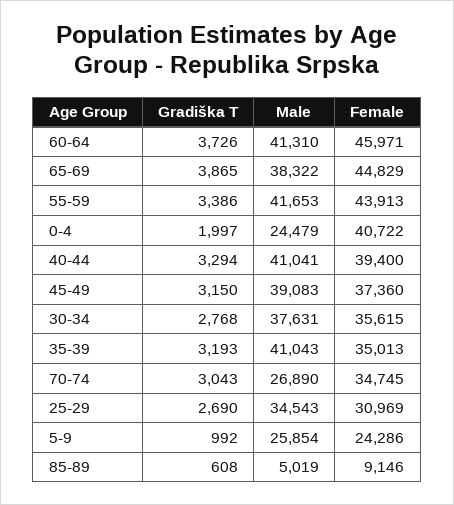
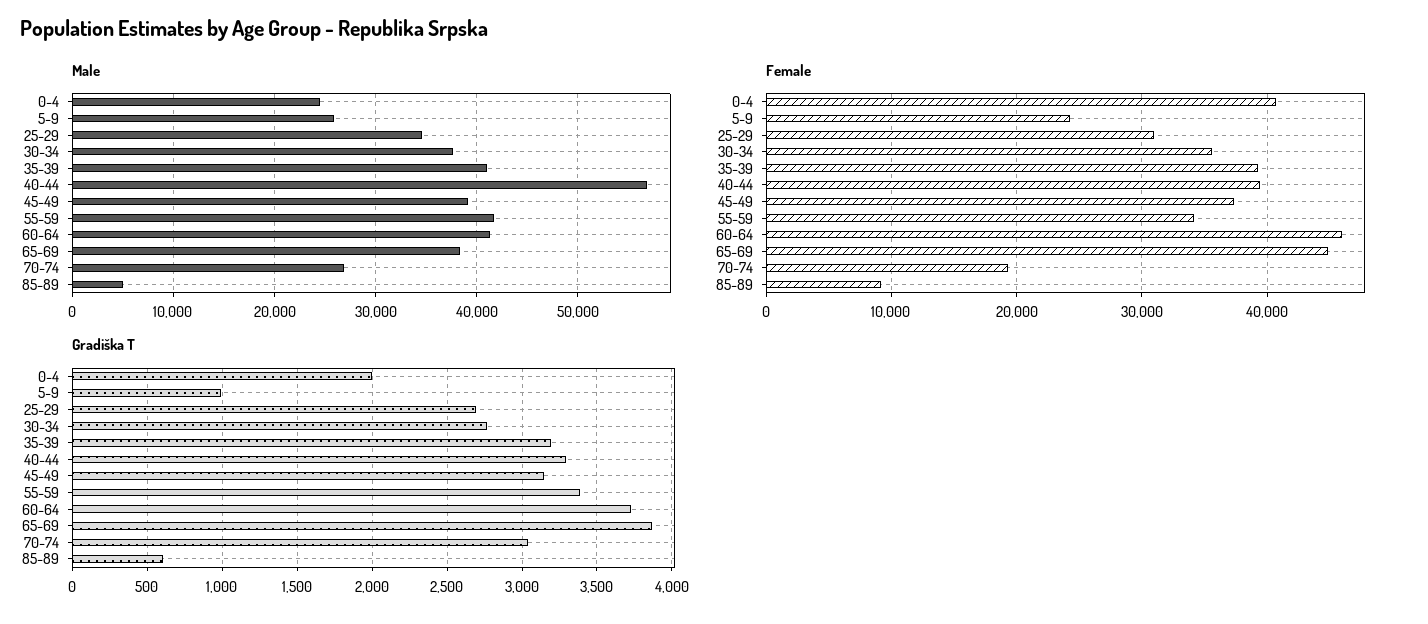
  {
    "Gradiška T": {
      "60-64": 3726,
      "65-69": 3865,
      "55-59": 3386,
      "0-4": 1997,
      "40-44": 3294,
      "45-49": 3150,
      "30-34": 2768,
      "35-39": 3193,
      "70-74": 3043,
      "25-29": 2690,
      "5-9": 992,
      "85-89": 608
    },
    "Male": {
      "60-64": 41310,
      "65-69": 38322,
      "55-59": 41653,
      "0-4": 24479,
-     "40-44": 41041,
+     "40-44": 57000,
      "45-49": 39083,
      "30-34": 37631,
      "35-39": 41043,
      "70-74": 26890,
      "25-29": 34543,
      "5-9": 25854,
      "85-89": 5019
    },
    "Female": {
      "60-64": 45971,
      "65-69": 44829,
-     "55-59": 43913,
+     "55-59": 34000,
      "0-4": 40722,
      "40-44": 39400,
      "45-49": 37360,
      "30-34": 35615,
-     "35-39": 35013,
+     "35-39": 39000,
-     "70-74": 34745,
+     "70-74": 19000,
      "25-29": 30969,
      "5-9": 24286,
      "85-89": 9146
    }
  }

